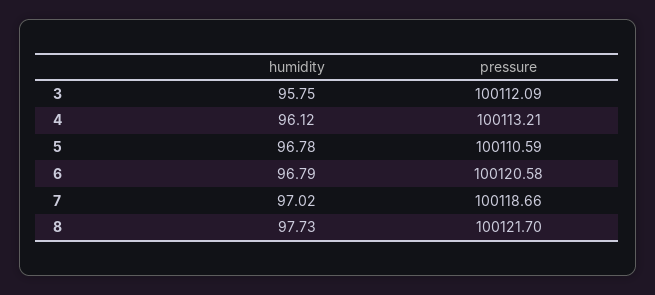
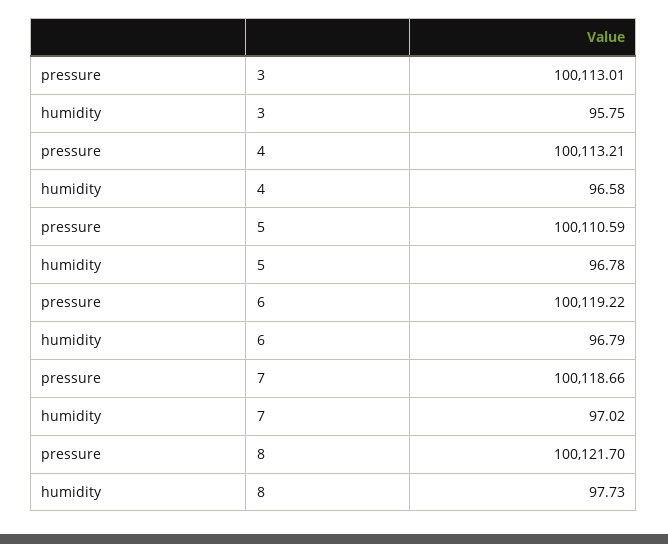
  {
    "humidity": {
      "3": 95.75,
-     "4": 96.12,
+     "4": 96.58,
      "5": 96.78,
      "6": 96.79,
      "7": 97.02,
      "8": 97.73
    },
    "pressure": {
-     "3": 100112.09,
+     "3": 100113.01,
      "4": 100113.21,
      "5": 100110.59,
-     "6": 100120.58,
+     "6": 100119.22,
      "7": 100118.66,
      "8": 100121.7
    }
  }

